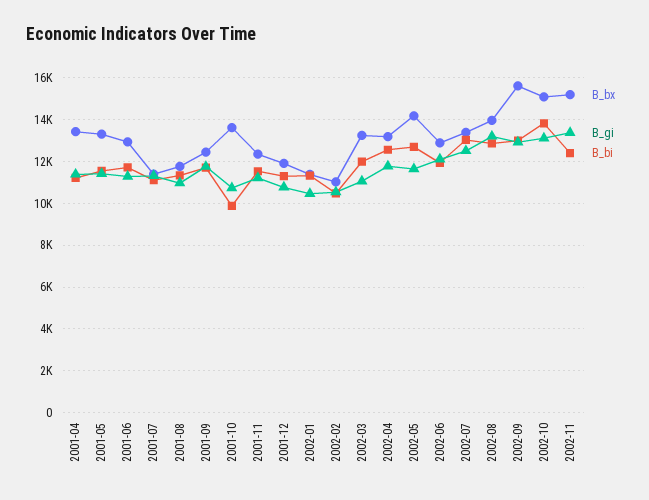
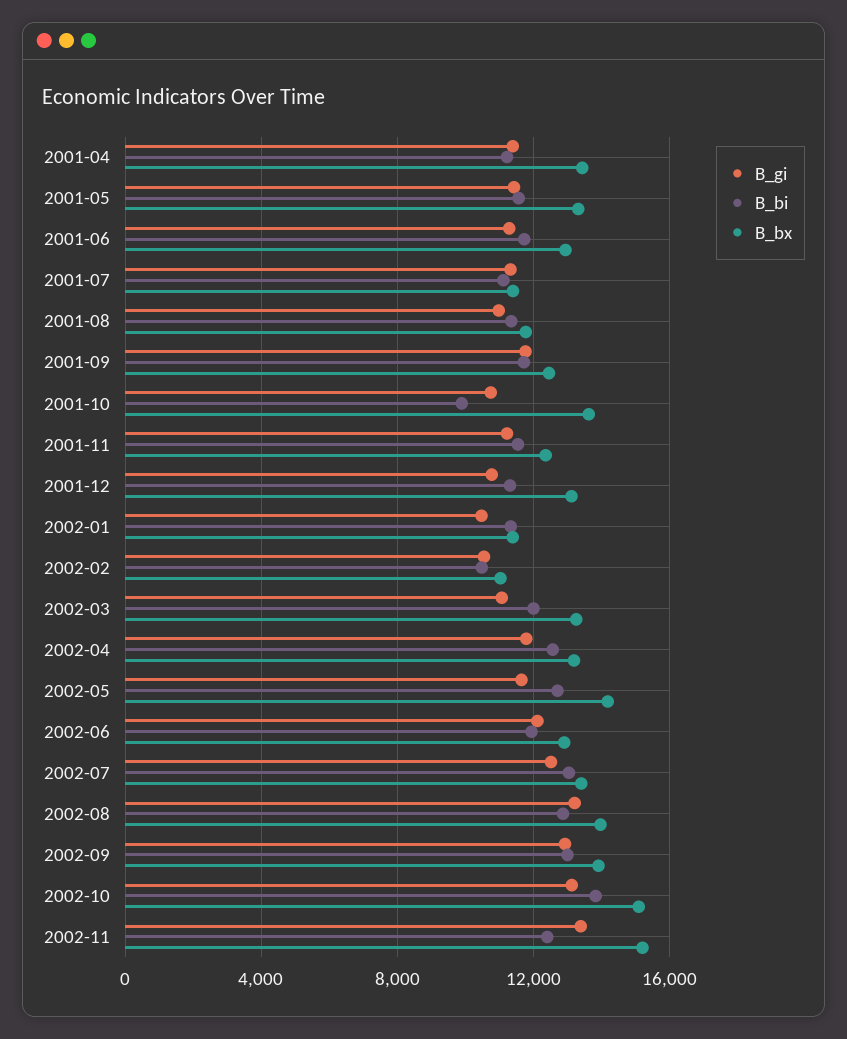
  {
    "B_bx": {
      "2001-04": 13500,
      "2001-05": 13500,
      "2001-06": 13000,
      "2001-07": 11500,
      "2001-08": 12000,
      "2001-09": 12500,
      "2001-10": 13500,
      "2001-11": 12500,
-     "2001-12": 12000,
+     "2001-12": 13000,
      "2002-01": 11500,
      "2002-02": 11000,
      "2002-03": 13500,
      "2002-04": 13000,
      "2002-05": 14000,
      "2002-06": 13000,
      "2002-07": 13500,
      "2002-08": 14000,
-     "2002-09": 15500,
+     "2002-09": 14000,
      "2002-10": 15000,
      "2002-11": 15000
    },
    "B_gi": {
      "2001-04": 11500,
      "2001-05": 11500,
      "2001-06": 11500,
      "2001-07": 11500,
      "2001-08": 11000,
      "2001-09": 12000,
      "2001-10": 10500,
      "2001-11": 11000,
      "2001-12": 11000,
      "2002-01": 10500,
      "2002-02": 10500,
      "2002-03": 11000,
      "2002-04": 12000,
      "2002-05": 11500,
      "2002-06": 12000,
      "2002-07": 12500,
      "2002-08": 13000,
      "2002-09": 13000,
      "2002-10": 13000,
      "2002-11": 13500
    },
    "B_bi": {
      "2001-04": 11000,
      "2001-05": 11500,
      "2001-06": 11500,
      "2001-07": 11000,
      "2001-08": 11500,
      "2001-09": 11500,
      "2001-10": 10000,
      "2001-11": 11500,
      "2001-12": 11500,
      "2002-01": 11500,
      "2002-02": 10500,
      "2002-03": 12000,
      "2002-04": 12500,
      "2002-05": 12500,
      "2002-06": 12000,
      "2002-07": 13000,
      "2002-08": 13000,
      "2002-09": 13000,
      "2002-10": 14000,
      "2002-11": 12500
    }
  }

